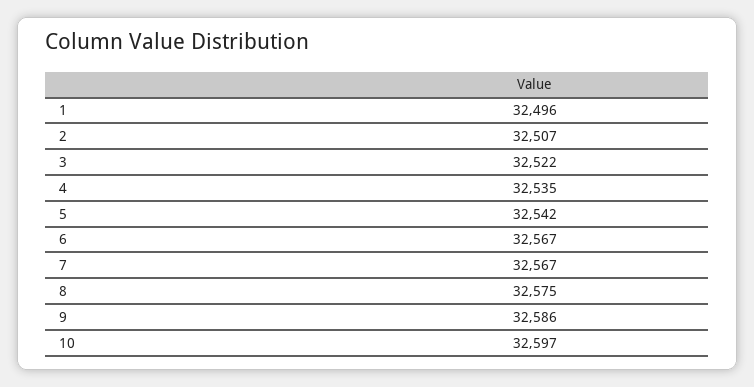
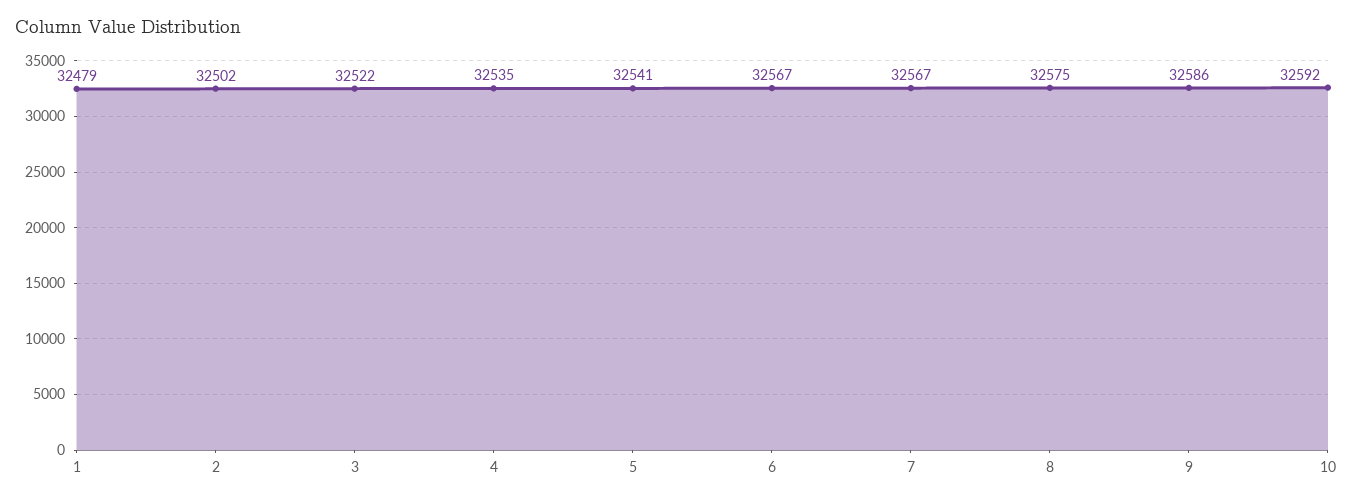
  {
-   "1": 32496,
+   "1": 32479,
-   "2": 32507,
+   "2": 32502,
    "3": 32522,
    "4": 32535,
-   "5": 32542,
+   "5": 32541,
    "6": 32567,
    "7": 32567,
    "8": 32575,
    "9": 32586,
-   "10": 32597
+   "10": 32592
  }

